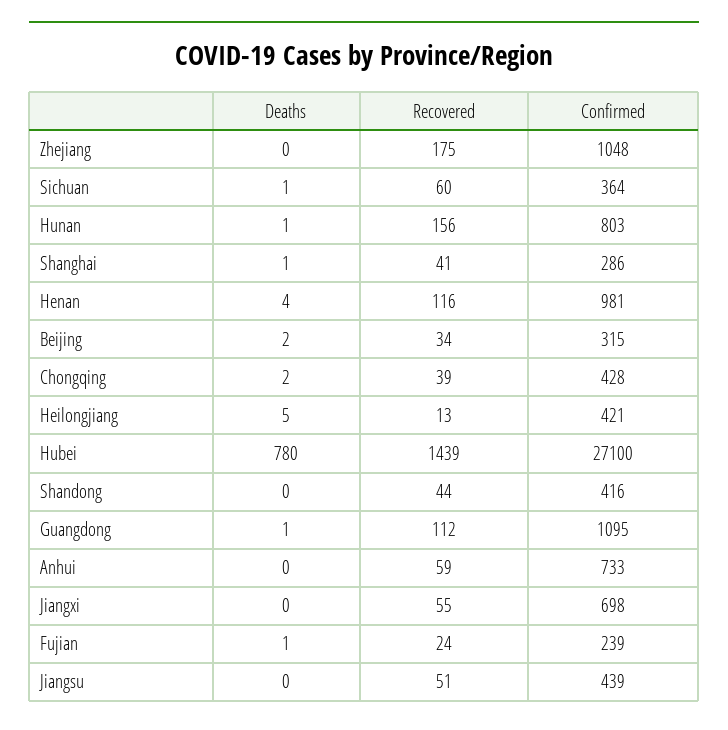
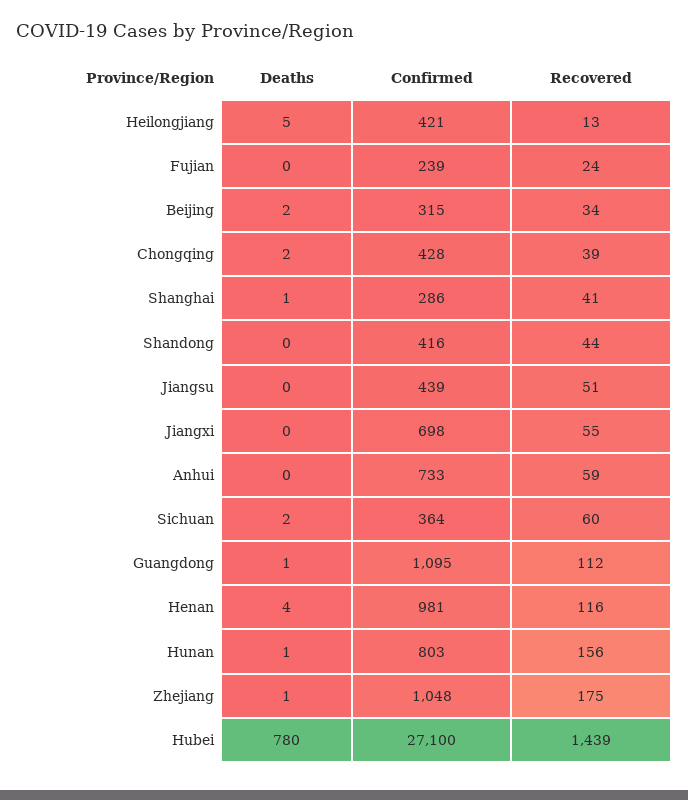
  {
    "Deaths": {
-     "Zhejiang": 0,
+     "Zhejiang": 1,
-     "Sichuan": 1,
+     "Sichuan": 2,
      "Hunan": 1,
      "Shanghai": 1,
      "Henan": 4,
      "Beijing": 2,
      "Chongqing": 2,
      "Heilongjiang": 5,
      "Hubei": 780,
      "Shandong": 0,
      "Guangdong": 1,
      "Anhui": 0,
      "Jiangxi": 0,
-     "Fujian": 1,
+     "Fujian": 0,
      "Jiangsu": 0
    },
    "Recovered": {
      "Zhejiang": 175,
      "Sichuan": 60,
      "Hunan": 156,
      "Shanghai": 41,
      "Henan": 116,
      "Beijing": 34,
      "Chongqing": 39,
      "Heilongjiang": 13,
      "Hubei": 1439,
      "Shandong": 44,
      "Guangdong": 112,
      "Anhui": 59,
      "Jiangxi": 55,
      "Fujian": 24,
      "Jiangsu": 51
    },
    "Confirmed": {
      "Zhejiang": 1048,
      "Sichuan": 364,
      "Hunan": 803,
      "Shanghai": 286,
      "Henan": 981,
      "Beijing": 315,
      "Chongqing": 428,
      "Heilongjiang": 421,
      "Hubei": 27100,
      "Shandong": 416,
      "Guangdong": 1095,
      "Anhui": 733,
      "Jiangxi": 698,
      "Fujian": 239,
      "Jiangsu": 439
    }
  }

